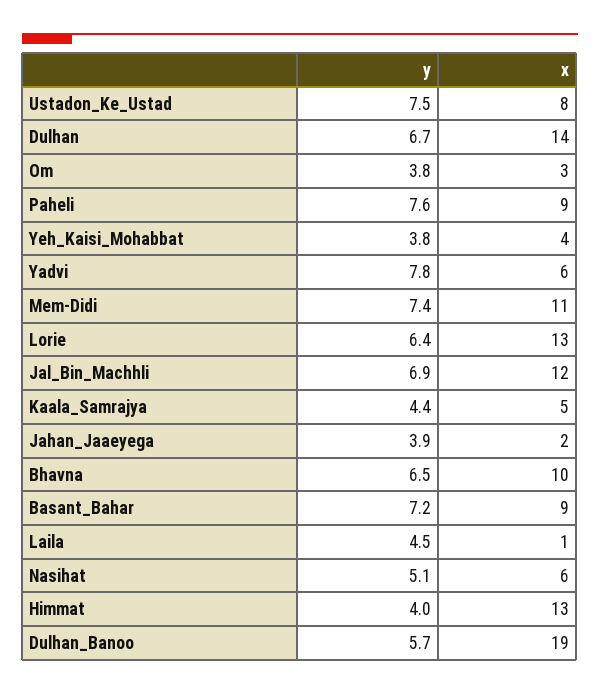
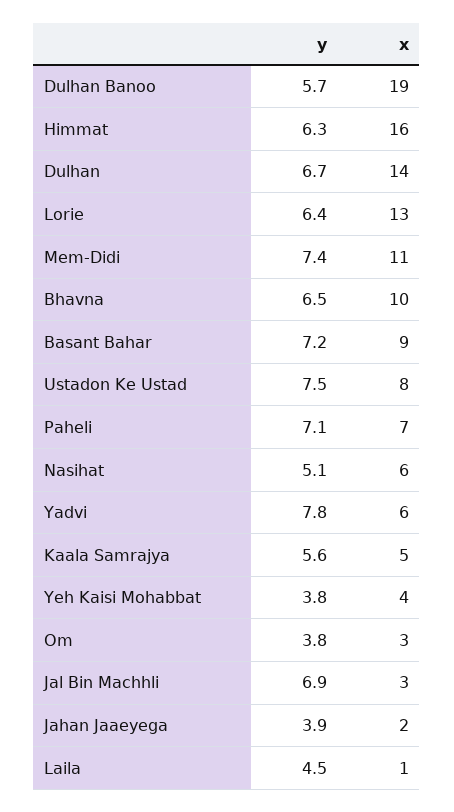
  {
    "y": {
      "Ustadon_Ke_Ustad": 7.5,
      "Dulhan": 6.7,
      "Om": 3.8,
-     "Paheli": 7.6,
+     "Paheli": 7.1,
      "Yeh_Kaisi_Mohabbat": 3.8,
      "Yadvi": 7.8,
      "Mem-Didi": 7.4,
      "Lorie": 6.4,
      "Jal_Bin_Machhli": 6.9,
-     "Kaala_Samrajya": 4.4,
+     "Kaala_Samrajya": 5.6,
      "Jahan_Jaaeyega": 3.9,
      "Bhavna": 6.5,
      "Basant_Bahar": 7.2,
      "Laila": 4.5,
      "Nasihat": 5.1,
-     "Himmat": 4,
+     "Himmat": 6.3,
      "Dulhan_Banoo": 5.7
    },
    "x": {
      "Ustadon_Ke_Ustad": 8,
      "Dulhan": 14,
      "Om": 3,
-     "Paheli": 9,
+     "Paheli": 7,
      "Yeh_Kaisi_Mohabbat": 4,
      "Yadvi": 6,
      "Mem-Didi": 11,
      "Lorie": 13,
-     "Jal_Bin_Machhli": 12,
+     "Jal_Bin_Machhli": 3,
      "Kaala_Samrajya": 5,
      "Jahan_Jaaeyega": 2,
      "Bhavna": 10,
      "Basant_Bahar": 9,
      "Laila": 1,
      "Nasihat": 6,
-     "Himmat": 13,
+     "Himmat": 16,
      "Dulhan_Banoo": 19
    }
  }

